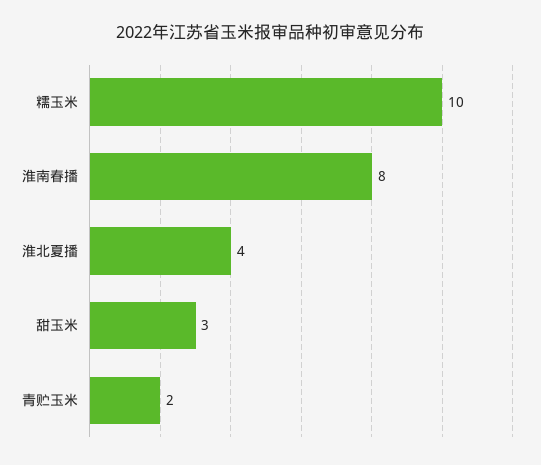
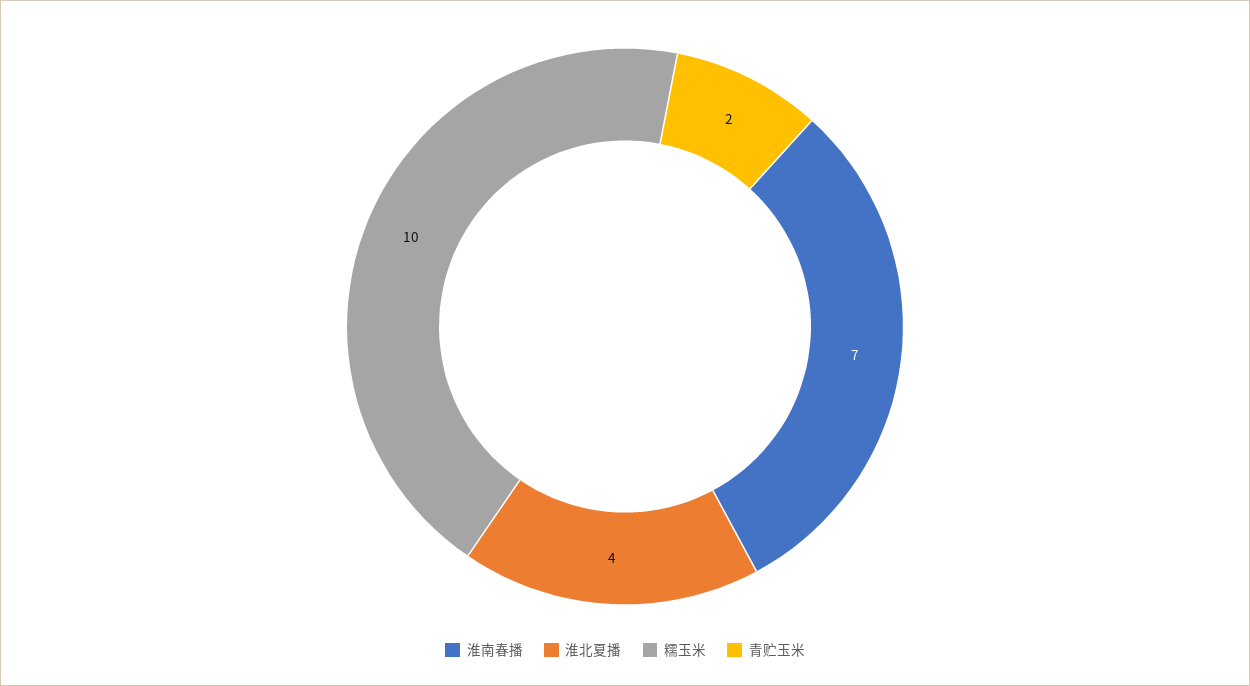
  {
    "糯玉米": 10,
-   "淮南春播": 8,
+   "淮南春播": 7,
    "淮北夏播": 4,
-   "甜玉米": 3,
    "青贮玉米": 2
  }

